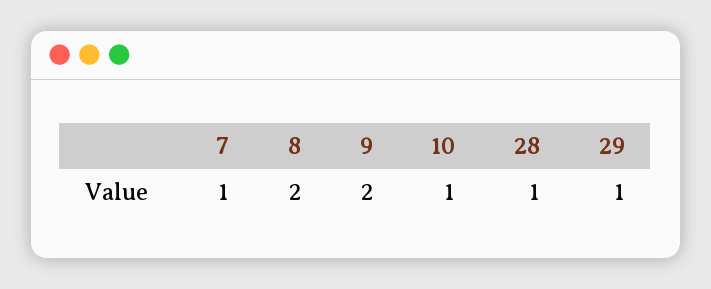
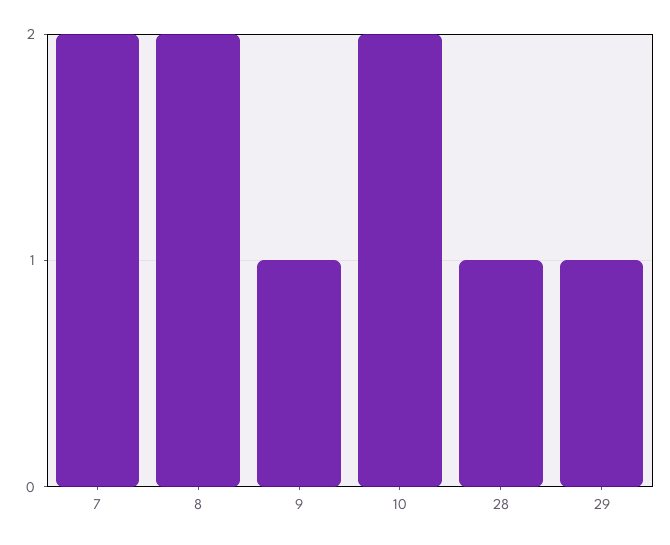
  {
-   "7": 1,
+   "7": 2,
    "8": 2,
-   "9": 2,
+   "9": 1,
-   "10": 1,
+   "10": 2,
    "28": 1,
    "29": 1
  }

